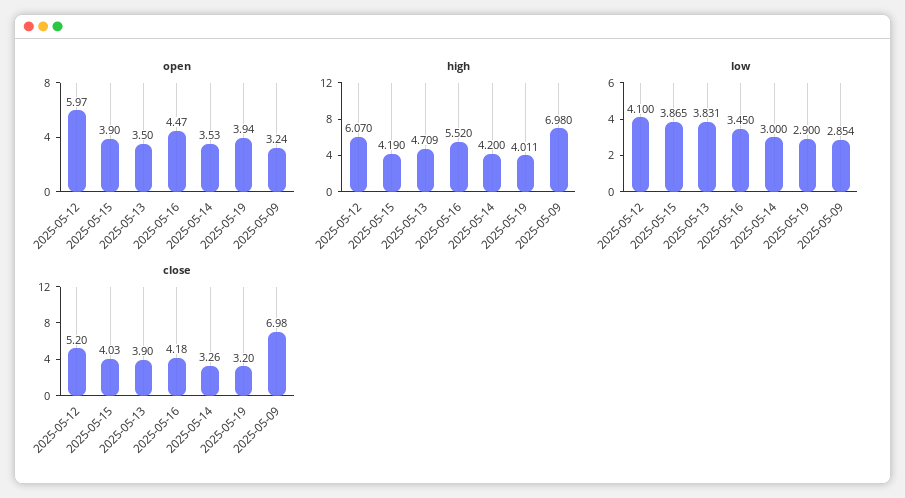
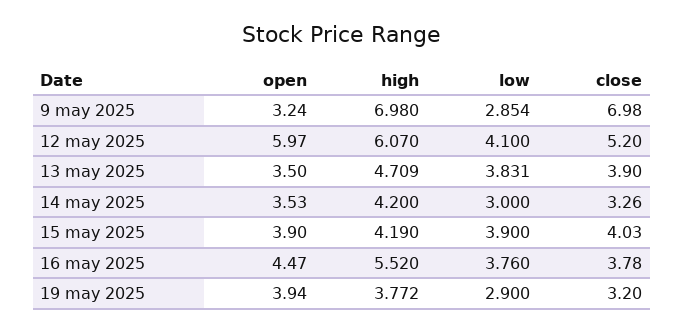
  {
    "open": {
      "2025-05-12": 5.97,
      "2025-05-15": 3.9,
      "2025-05-13": 3.5,
      "2025-05-16": 4.47,
      "2025-05-14": 3.53,
      "2025-05-19": 3.94,
      "2025-05-09": 3.24
    },
    "high": {
      "2025-05-12": 6.07,
      "2025-05-15": 4.19,
      "2025-05-13": 4.709,
      "2025-05-16": 5.52,
      "2025-05-14": 4.2,
-     "2025-05-19": 4.011,
+     "2025-05-19": 3.772,
      "2025-05-09": 6.98
    },
    "low": {
      "2025-05-12": 4.1,
-     "2025-05-15": 3.865,
+     "2025-05-15": 3.9,
      "2025-05-13": 3.831,
-     "2025-05-16": 3.45,
+     "2025-05-16": 3.76,
      "2025-05-14": 3,
      "2025-05-19": 2.9,
      "2025-05-09": 2.854
    },
    "close": {
      "2025-05-12": 5.2,
      "2025-05-15": 4.03,
      "2025-05-13": 3.9,
-     "2025-05-16": 4.18,
+     "2025-05-16": 3.78,
      "2025-05-14": 3.26,
      "2025-05-19": 3.2,
      "2025-05-09": 6.98
    }
  }

